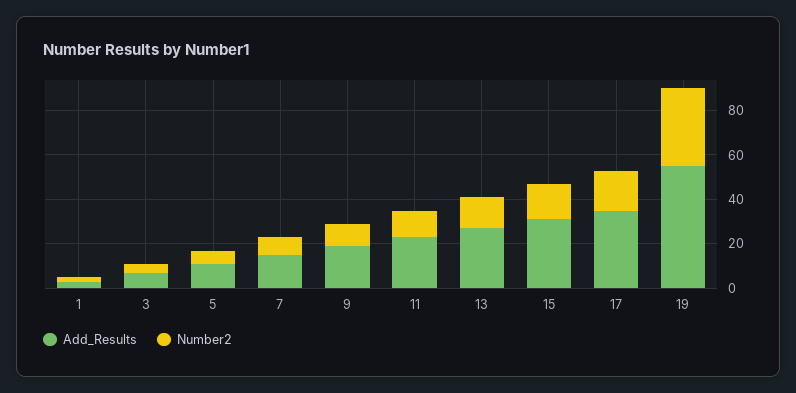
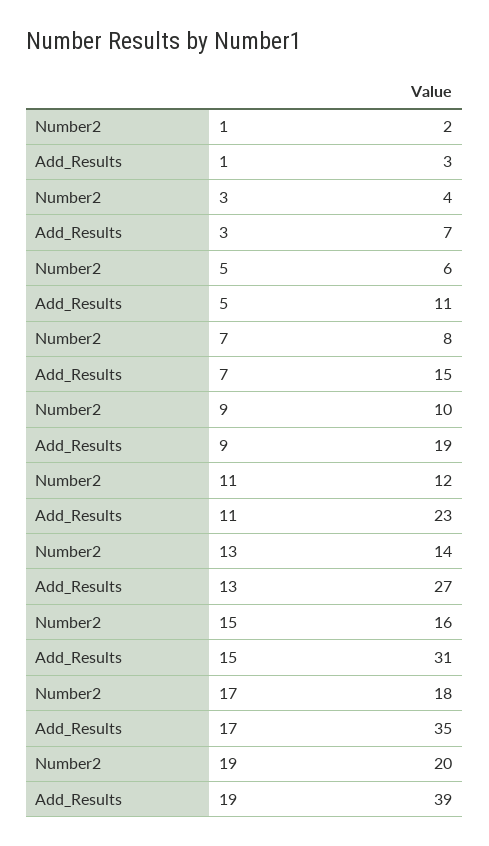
  {
    "Add_Results": {
      "1": 3,
      "3": 7,
      "5": 11,
      "7": 15,
      "9": 19,
      "11": 23,
      "13": 27,
      "15": 31,
      "17": 35,
-     "19": 55
+     "19": 39
    },
    "Number2": {
      "1": 2,
      "3": 4,
      "5": 6,
      "7": 8,
      "9": 10,
      "11": 12,
      "13": 14,
      "15": 16,
      "17": 18,
-     "19": 35
+     "19": 20
    }
  }

